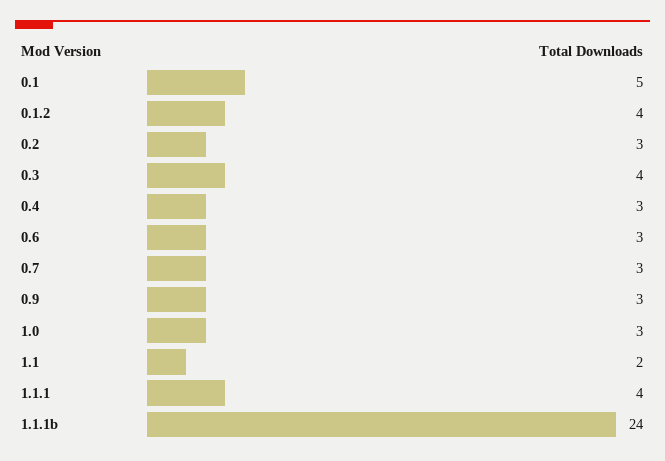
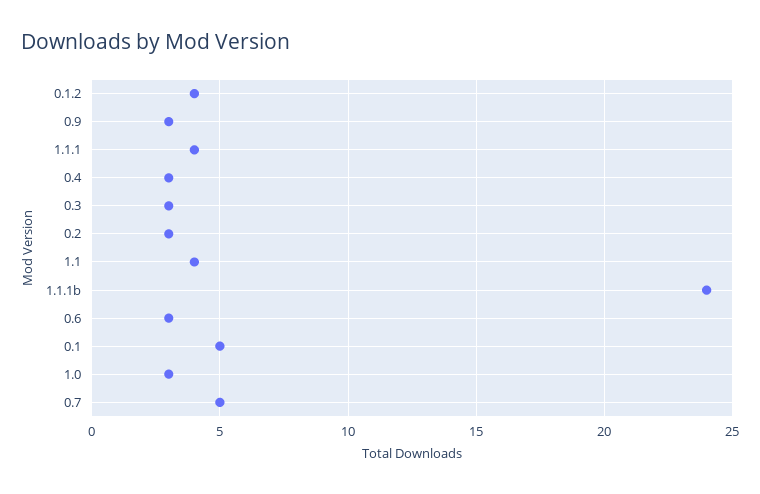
  {
    "0.1": 5,
    "0.1.2": 4,
    "0.2": 3,
-   "0.3": 4,
+   "0.3": 3,
    "0.4": 3,
    "0.6": 3,
-   "0.7": 3,
+   "0.7": 5,
    "0.9": 3,
    "1.0": 3,
-   "1.1": 2,
+   "1.1": 4,
    "1.1.1": 4,
    "1.1.1b": 24
  }

